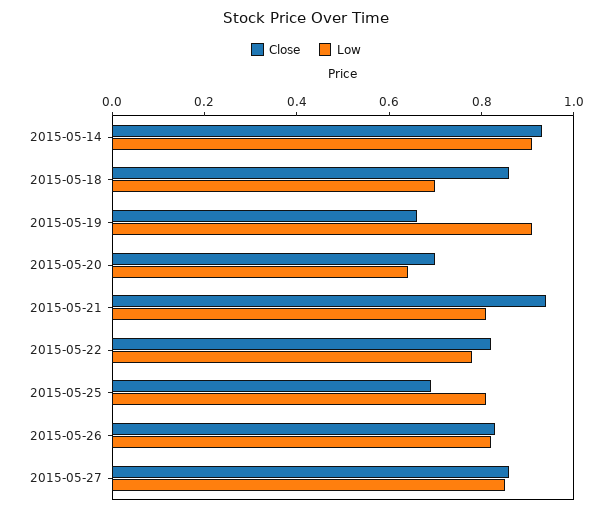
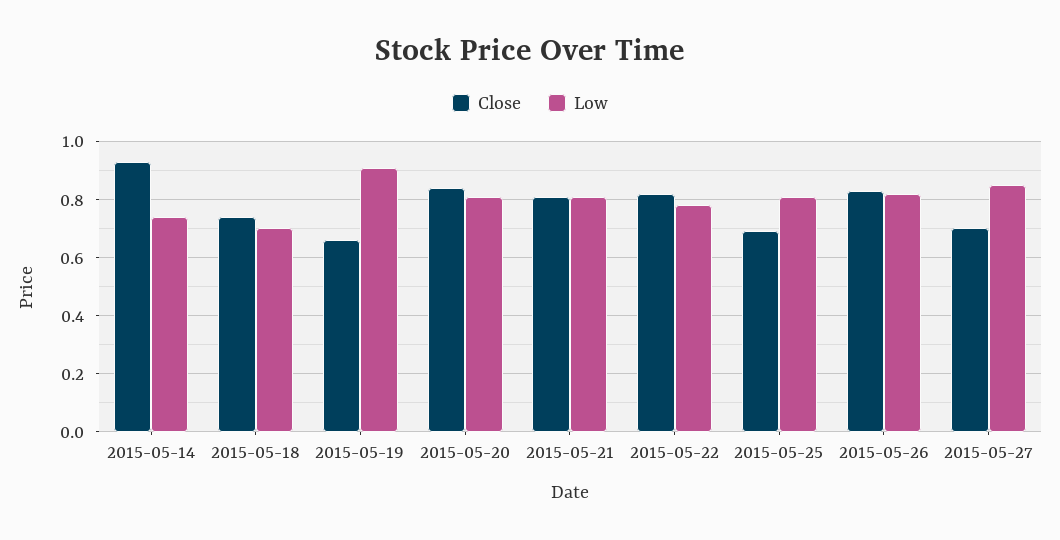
  {
    "Close": {
      "2015-05-14": 0.95,
-     "2015-05-18": 0.85,
+     "2015-05-18": 0.75,
      "2015-05-19": 0.65,
-     "2015-05-20": 0.7,
+     "2015-05-20": 0.85,
-     "2015-05-21": 0.95,
+     "2015-05-21": 0.8,
      "2015-05-22": 0.8,
      "2015-05-25": 0.7,
      "2015-05-26": 0.85,
-     "2015-05-27": 0.85
+     "2015-05-27": 0.7
    },
    "Low": {
-     "2015-05-14": 0.9,
+     "2015-05-14": 0.75,
      "2015-05-18": 0.7,
      "2015-05-19": 0.9,
-     "2015-05-20": 0.65,
+     "2015-05-20": 0.8,
      "2015-05-21": 0.8,
      "2015-05-22": 0.8,
      "2015-05-25": 0.8,
      "2015-05-26": 0.8,
      "2015-05-27": 0.85
    }
  }

